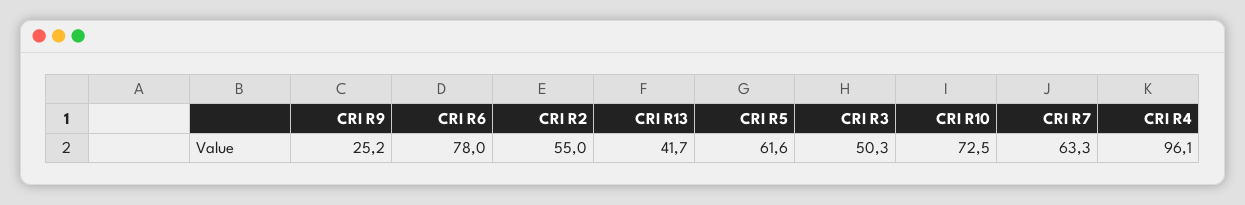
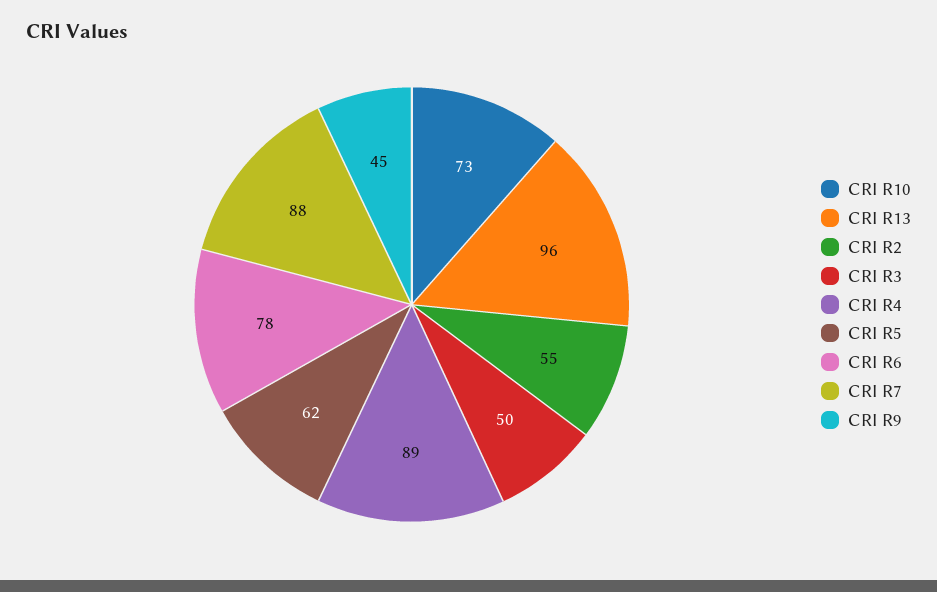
  {
-   "CRI R9": 25.2,
+   "CRI R9": 45,
    "CRI R6": 78,
    "CRI R2": 55,
-   "CRI R13": 41.7,
+   "CRI R13": 96,
    "CRI R5": 61.6,
    "CRI R3": 50.3,
    "CRI R10": 72.5,
-   "CRI R7": 63.3,
+   "CRI R7": 88,
-   "CRI R4": 96.1
+   "CRI R4": 89
  }

